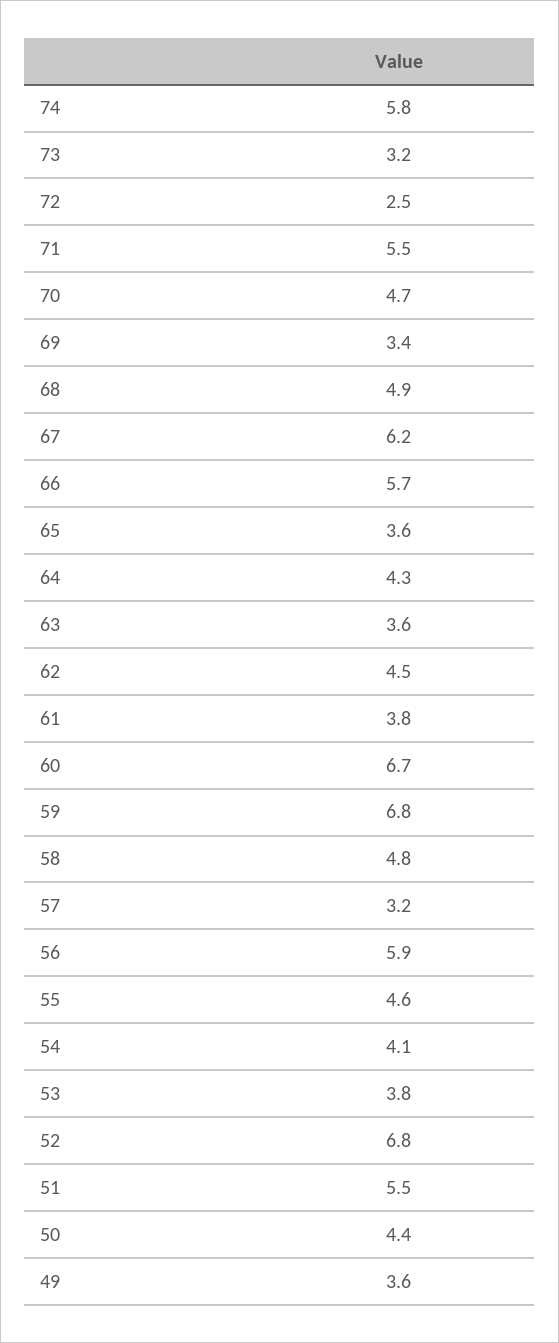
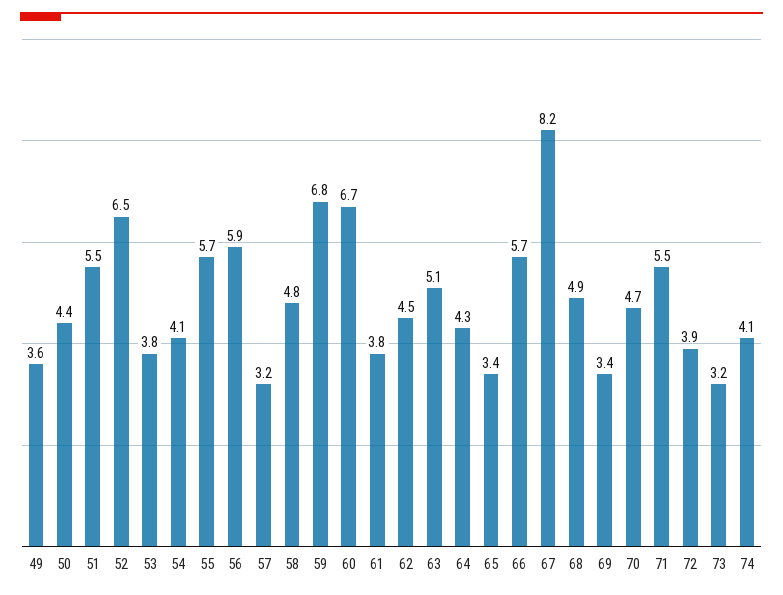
  {
-   "74": 5.8,
+   "74": 4.1,
    "73": 3.2,
-   "72": 2.5,
+   "72": 3.9,
    "71": 5.5,
    "70": 4.7,
    "69": 3.4,
    "68": 4.9,
-   "67": 6.2,
+   "67": 8.2,
    "66": 5.7,
-   "65": 3.6,
+   "65": 3.4,
    "64": 4.3,
-   "63": 3.6,
+   "63": 5.1,
    "62": 4.5,
    "61": 3.8,
    "60": 6.7,
    "59": 6.8,
    "58": 4.8,
    "57": 3.2,
    "56": 5.9,
-   "55": 4.6,
+   "55": 5.7,
    "54": 4.1,
    "53": 3.8,
-   "52": 6.8,
+   "52": 6.5,
    "51": 5.5,
    "50": 4.4,
    "49": 3.6
  }

